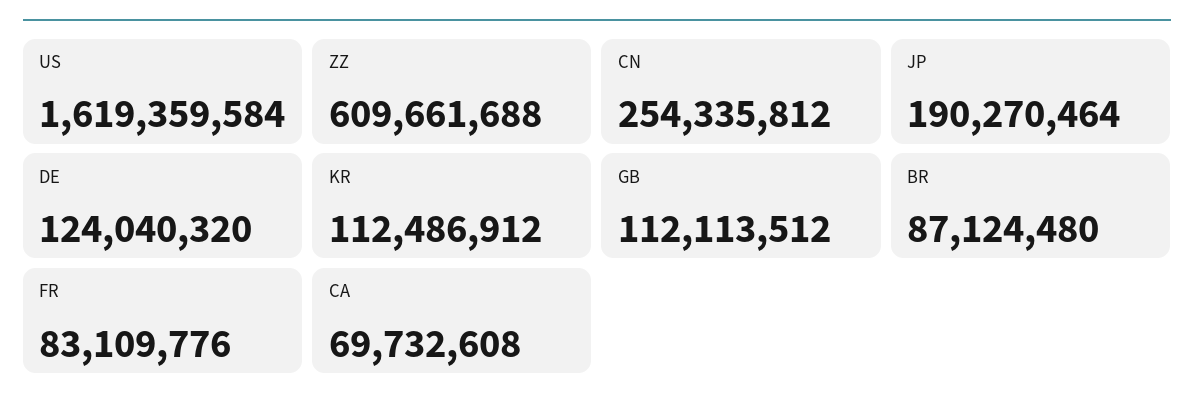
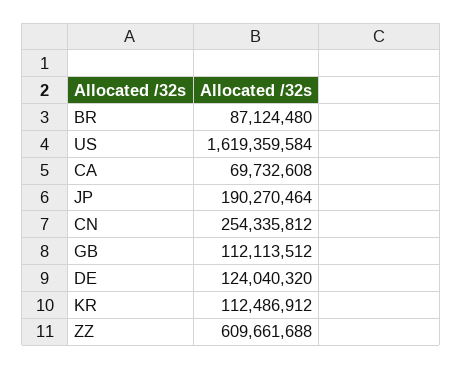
  {
    "US": 1619359584,
    "ZZ": 609661688,
    "CN": 254335812,
    "JP": 190270464,
    "DE": 124040320,
    "KR": 112486912,
    "GB": 112113512,
    "BR": 87124480,
-   "FR": 83109776,
    "CA": 69732608
  }

